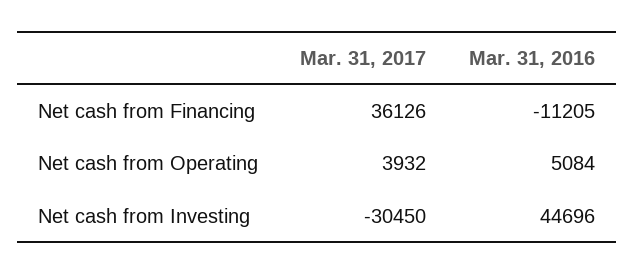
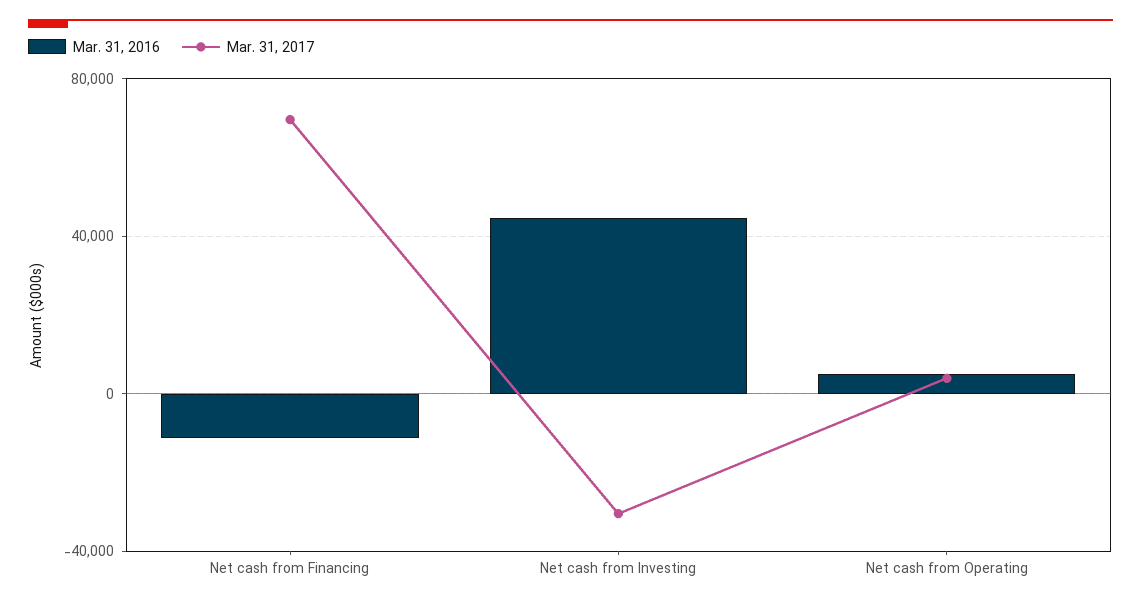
  {
    "Mar. 31, 2017": {
-     "Net cash from Financing": 36126,
+     "Net cash from Financing": 70000,
      "Net cash from Operating": 3932,
      "Net cash from Investing": -30450
    },
    "Mar. 31, 2016": {
      "Net cash from Financing": -11205,
      "Net cash from Operating": 5084,
      "Net cash from Investing": 44696
    }
  }

